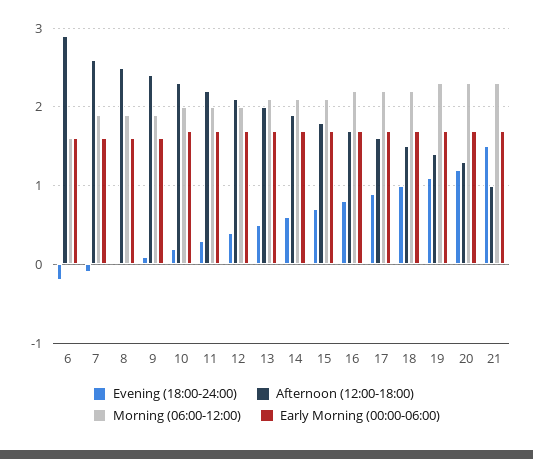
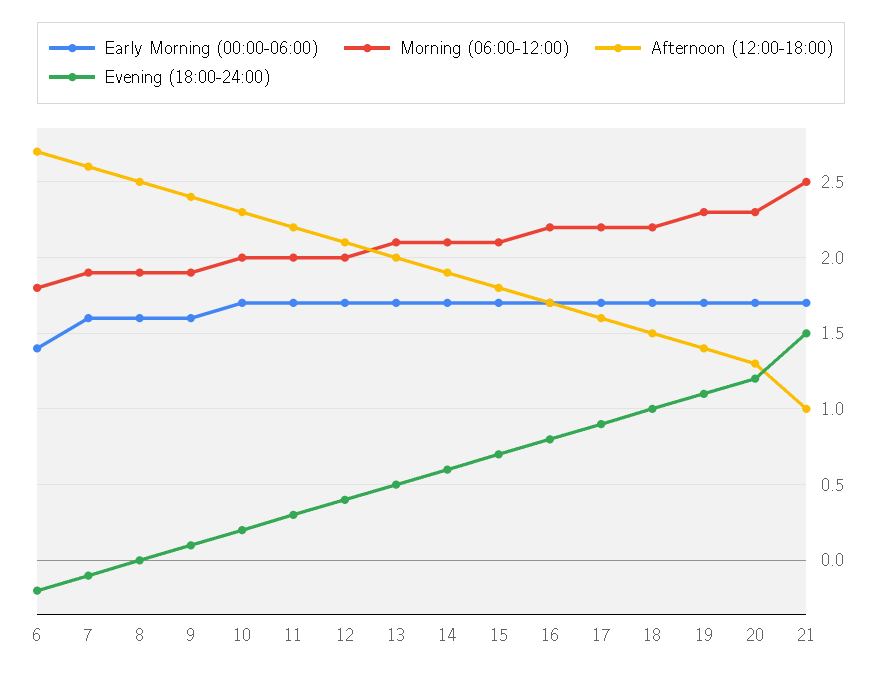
  {
    "Evening (18:00-24:00)": {
      "6": -0.2,
      "7": -0.1,
      "8": 0,
      "9": 0.1,
      "10": 0.2,
      "11": 0.3,
      "12": 0.4,
      "13": 0.5,
      "14": 0.6,
      "15": 0.7,
      "16": 0.8,
      "17": 0.9,
      "18": 1,
      "19": 1.1,
      "20": 1.2,
      "21": 1.5
    },
    "Afternoon (12:00-18:00)": {
-     "6": 2.9,
+     "6": 2.7,
      "7": 2.6,
      "8": 2.5,
      "9": 2.4,
      "10": 2.3,
      "11": 2.2,
      "12": 2.1,
      "13": 2,
      "14": 1.9,
      "15": 1.8,
      "16": 1.7,
      "17": 1.6,
      "18": 1.5,
      "19": 1.4,
      "20": 1.3,
      "21": 1
    },
    "Morning (06:00-12:00)": {
-     "6": 1.6,
+     "6": 1.8,
      "7": 1.9,
      "8": 1.9,
      "9": 1.9,
      "10": 2,
      "11": 2,
      "12": 2,
      "13": 2.1,
      "14": 2.1,
      "15": 2.1,
      "16": 2.2,
      "17": 2.2,
      "18": 2.2,
      "19": 2.3,
      "20": 2.3,
-     "21": 2.3
+     "21": 2.5
    },
    "Early Morning (00:00-06:00)": {
-     "6": 1.6,
+     "6": 1.4,
      "7": 1.6,
      "8": 1.6,
      "9": 1.6,
      "10": 1.7,
      "11": 1.7,
      "12": 1.7,
      "13": 1.7,
      "14": 1.7,
      "15": 1.7,
      "16": 1.7,
      "17": 1.7,
      "18": 1.7,
      "19": 1.7,
      "20": 1.7,
      "21": 1.7
    }
  }

